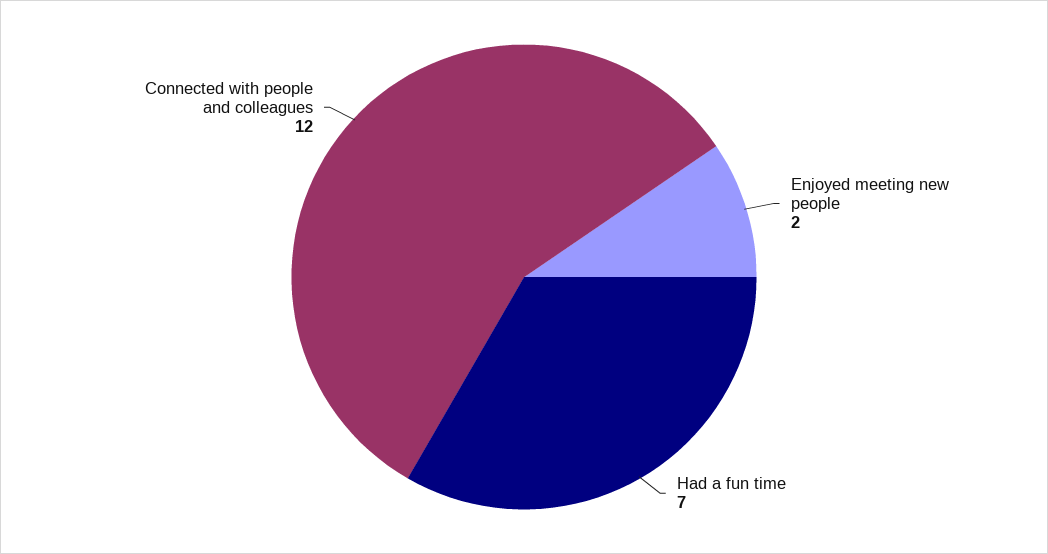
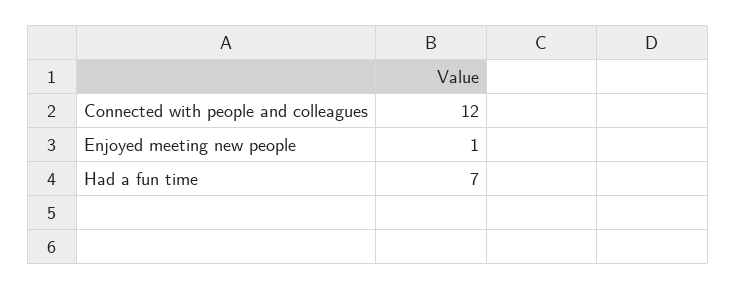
  {
-   "Enjoyed meeting new people": 2,
+   "Enjoyed meeting new people": 1,
    "Had a fun time": 7,
    "Connected with people and colleagues": 12
  }

